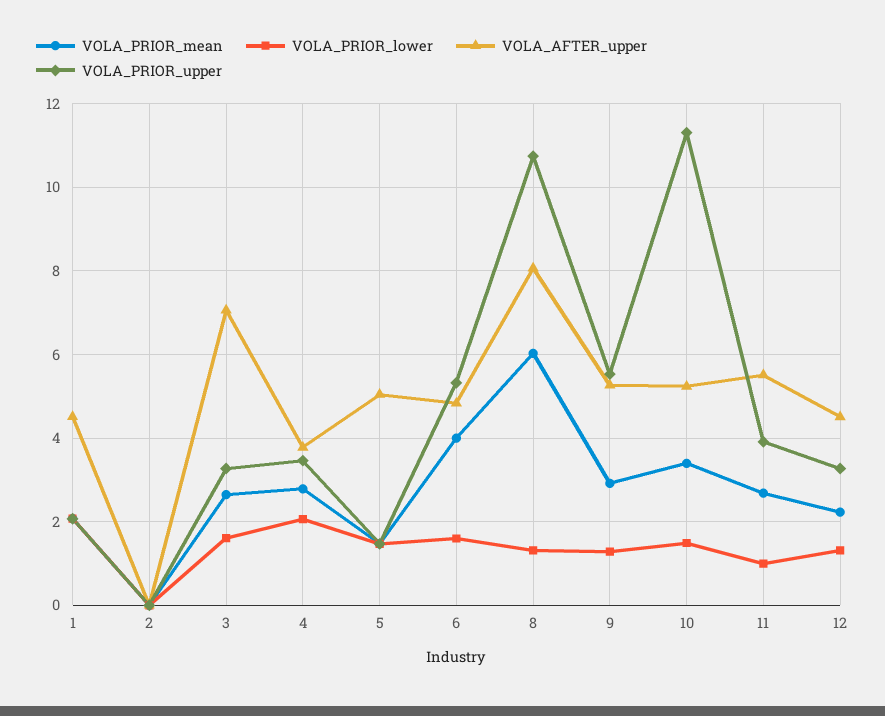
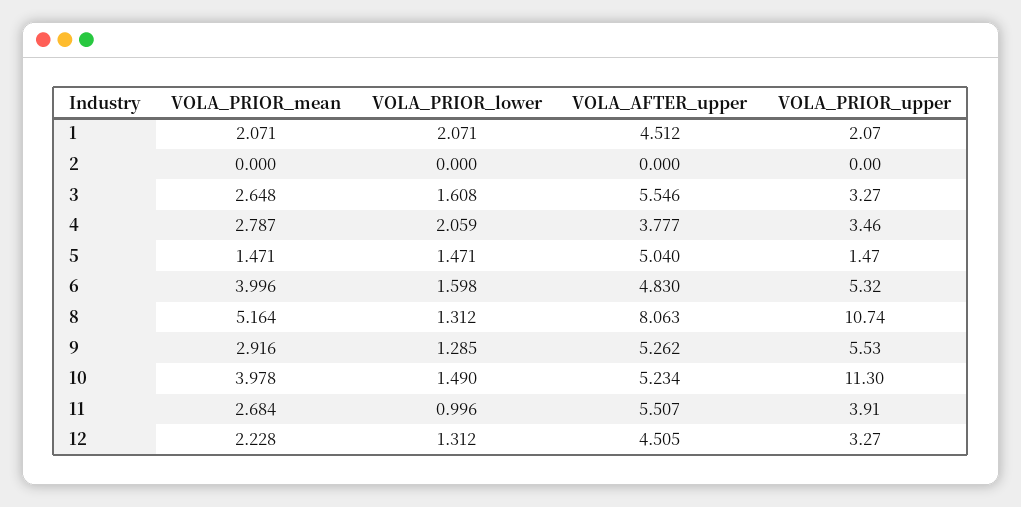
  {
    "VOLA_PRIOR_mean": {
      "1": 2.071,
      "2": 0,
      "3": 2.648,
      "4": 2.787,
      "5": 1.471,
      "6": 3.996,
-     "8": 6,
+     "8": 5.164,
      "9": 2.916,
-     "10": 3.4,
+     "10": 3.978,
      "11": 2.684,
      "12": 2.228
    },
    "VOLA_PRIOR_lower": {
      "1": 2.071,
      "2": 0,
      "3": 1.608,
      "4": 2.059,
      "5": 1.471,
      "6": 1.598,
      "8": 1.312,
      "9": 1.285,
      "10": 1.49,
      "11": 0.996,
      "12": 1.312
    },
    "VOLA_AFTER_upper": {
      "1": 4.512,
      "2": 0,
-     "3": 7,
+     "3": 5.546,
      "4": 3.777,
      "5": 5.04,
      "6": 4.83,
      "8": 8.063,
      "9": 5.262,
      "10": 5.234,
      "11": 5.507,
      "12": 4.505
    },
    "VOLA_PRIOR_upper": {
      "1": 2.07,
      "2": 0,
      "3": 3.27,
      "4": 3.46,
      "5": 1.47,
      "6": 5.32,
      "8": 10.74,
      "9": 5.53,
      "10": 11.3,
      "11": 3.91,
      "12": 3.27
    }
  }

